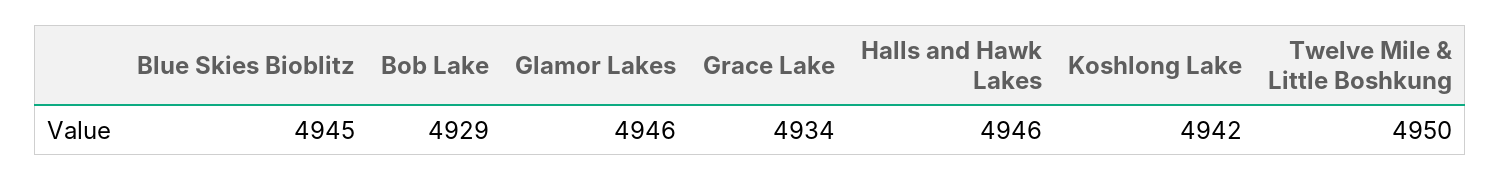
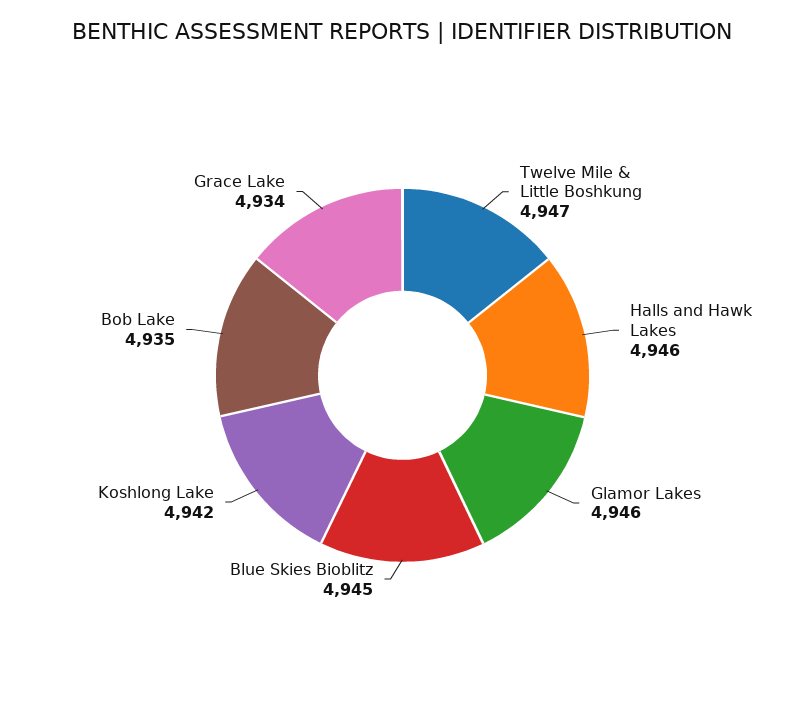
  {
    "Blue Skies Bioblitz": 4945,
-   "Bob Lake": 4929,
+   "Bob Lake": 4935,
    "Glamor Lakes": 4946,
    "Grace Lake": 4934,
    "Halls and Hawk Lakes": 4946,
    "Koshlong Lake": 4942,
-   "Twelve Mile & Little Boshkung": 4950
+   "Twelve Mile & Little Boshkung": 4947
  }

